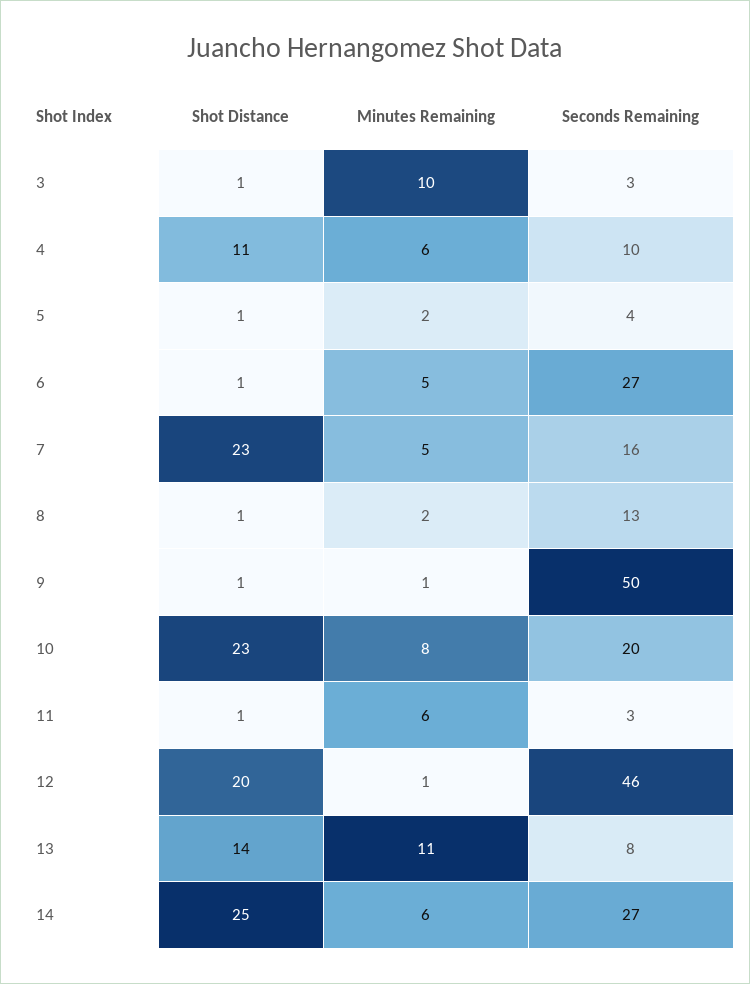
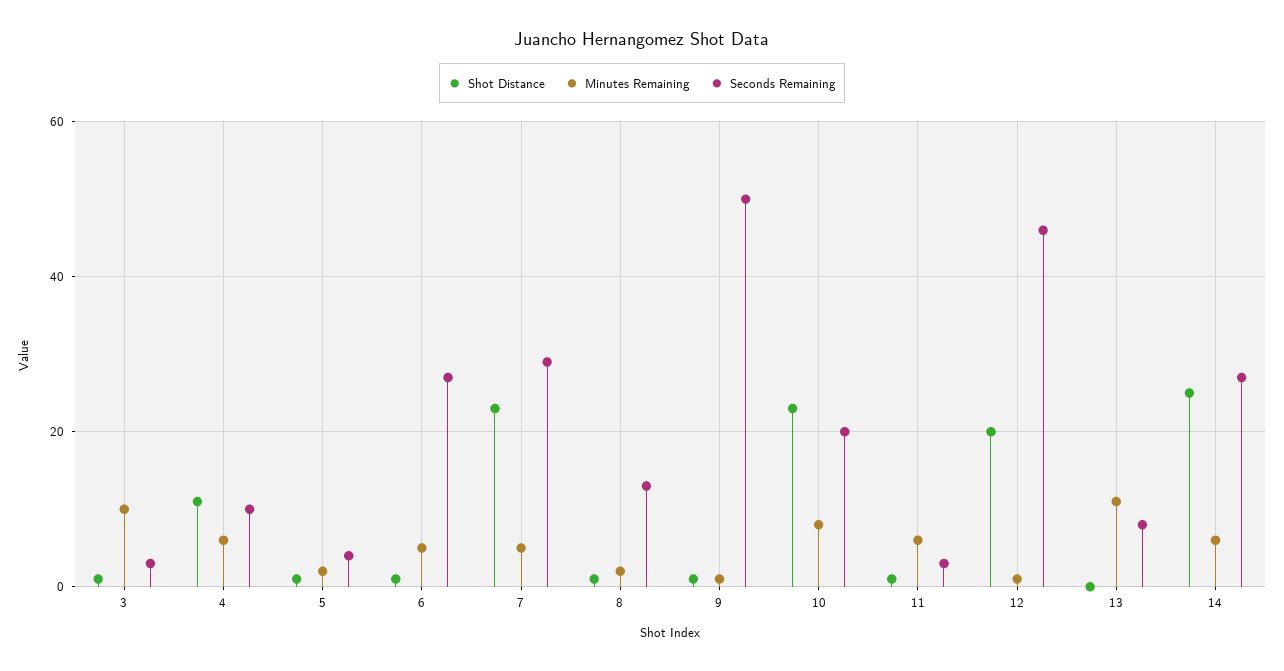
  {
    "Shot Distance": {
      "3": 1,
      "4": 11,
      "5": 1,
      "6": 1,
      "7": 23,
      "8": 1,
      "9": 1,
      "10": 23,
      "11": 1,
      "12": 20,
-     "13": 14,
+     "13": 0,
      "14": 25
    },
    "Minutes Remaining": {
      "3": 10,
      "4": 6,
      "5": 2,
      "6": 5,
      "7": 5,
      "8": 2,
      "9": 1,
      "10": 8,
      "11": 6,
      "12": 1,
      "13": 11,
      "14": 6
    },
    "Seconds Remaining": {
      "3": 3,
      "4": 10,
      "5": 4,
      "6": 27,
-     "7": 16,
+     "7": 30,
      "8": 13,
      "9": 50,
      "10": 20,
      "11": 3,
      "12": 46,
      "13": 8,
      "14": 27
    }
  }

